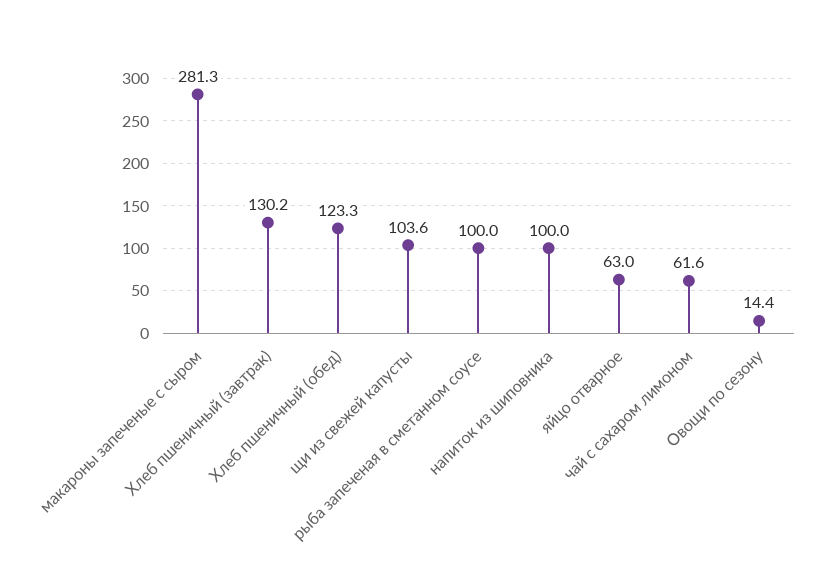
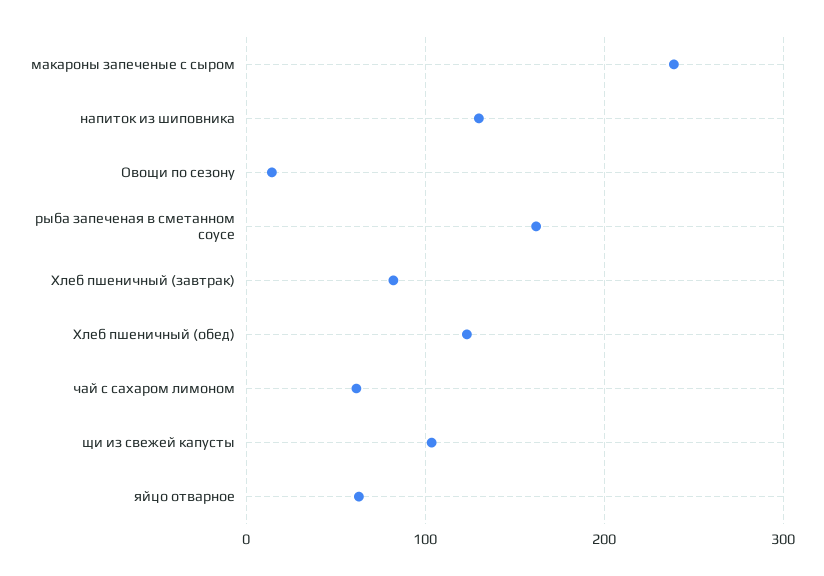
  {
-   "макароны запеченые с сыром": 281.3,
+   "макароны запеченые с сыром": 240,
-   "Хлеб пшеничный (завтрак)": 130.2,
+   "Хлеб пшеничный (завтрак)": 80,
    "Хлеб пшеничный (обед)": 123.3,
    "щи из свежей капусты": 103.6,
-   "рыба запеченая в сметанном соусе": 100,
+   "рыба запеченая в сметанном соусе": 160,
-   "напиток из шиповника": 100,
+   "напиток из шиповника": 130,
    "яйцо отварное": 63,
    "чай с сахаром лимоном": 61.6,
    "Овощи по сезону": 14.4
  }

